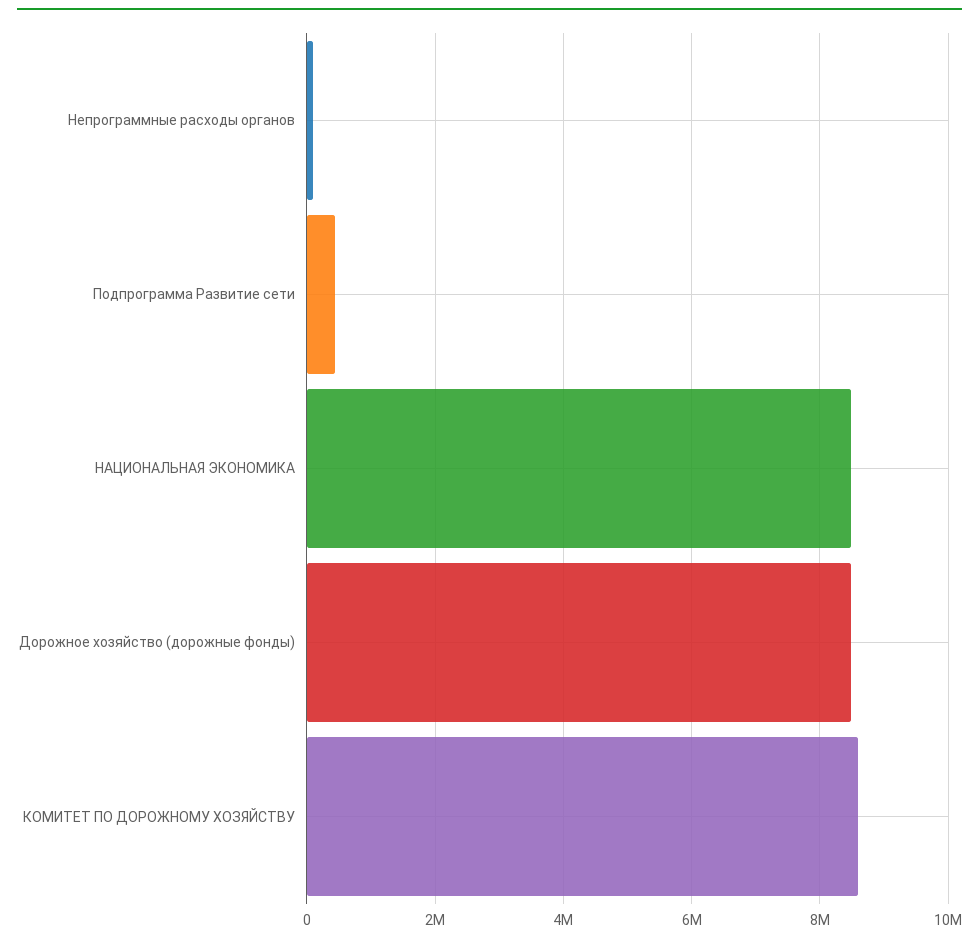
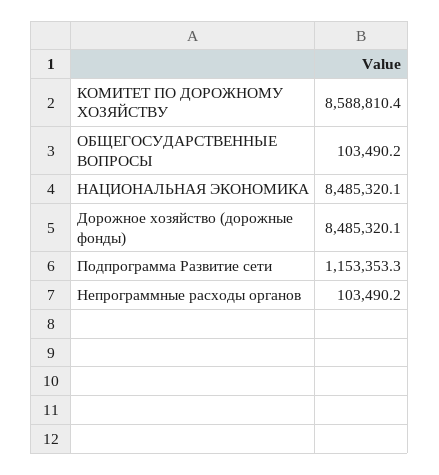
  {
    "Непрограммные расходы органов": 103490.2,
-   "Подпрограмма Развитие сети": 400000,
+   "Подпрограмма Развитие сети": 1153353.3,
    "НАЦИОНАЛЬНАЯ ЭКОНОМИКА": 8485320.1,
    "Дорожное хозяйство (дорожные фонды)": 8485320.1,
-   "КОМИТЕТ ПО ДОРОЖНОМУ ХОЗЯЙСТВУ": 8588810.4
+   "КОМИТЕТ ПО ДОРОЖНОМУ ХОЗЯЙСТВУ": 8588810.4,
+   "ОБЩЕГОСУДАРСТВЕННЫЕ ВОПРОСЫ": 103490.2
  }

